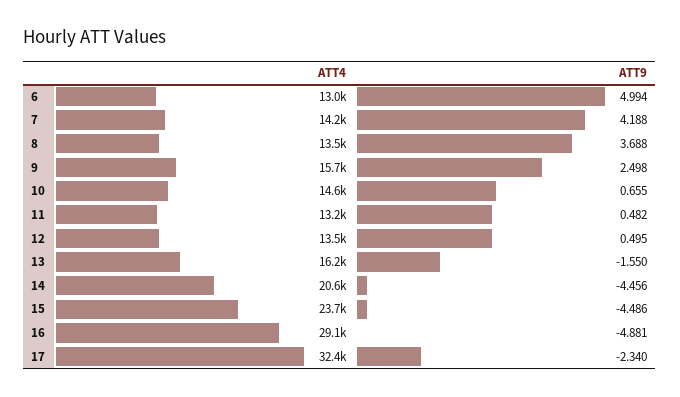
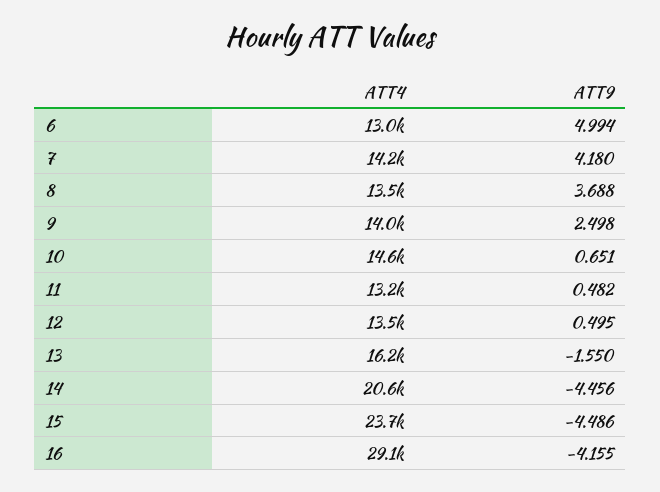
  {
    "ATT4": {
      "6": 13000,
      "7": 14200,
      "8": 13500,
-     "9": 15700,
+     "9": 14000,
      "10": 14600,
      "11": 13200,
      "12": 13500,
      "13": 16200,
      "14": 20600,
      "15": 23700,
-     "16": 29100,
+     "16": 29100
-     "17": 32400
    },
    "ATT9": {
      "6": 4.994,
-     "7": 4.188,
+     "7": 4.18,
      "8": 3.688,
      "9": 2.498,
-     "10": 0.655,
+     "10": 0.651,
      "11": 0.482,
      "12": 0.495,
      "13": -1.55,
      "14": -4.456,
      "15": -4.486,
-     "16": -4.881,
+     "16": -4.155
-     "17": -2.34
    }
  }

